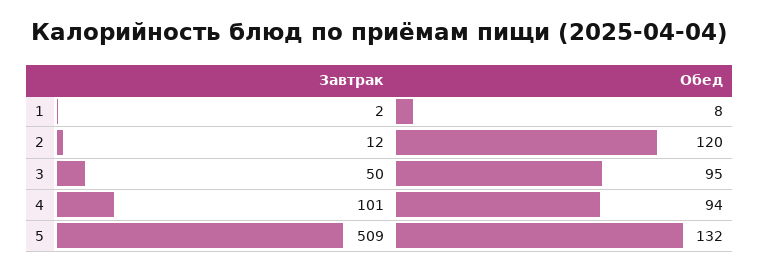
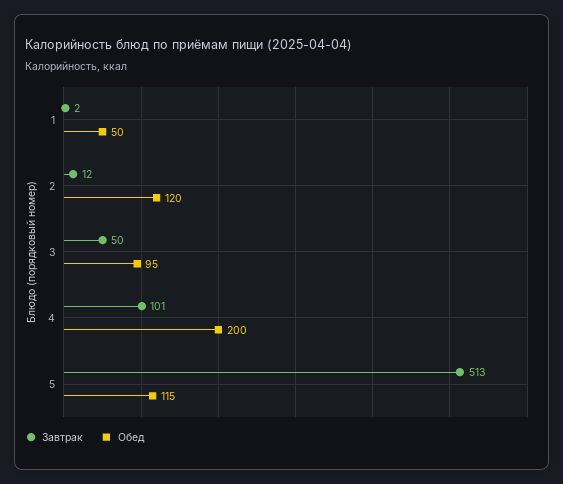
  {
    "Завтрак": {
      "1": 2,
      "2": 12,
      "3": 50,
      "4": 101,
-     "5": 509
+     "5": 513
    },
    "Обед": {
-     "1": 8,
+     "1": 50,
      "2": 120,
      "3": 95,
-     "4": 94,
+     "4": 200,
-     "5": 132
+     "5": 115
    }
  }

